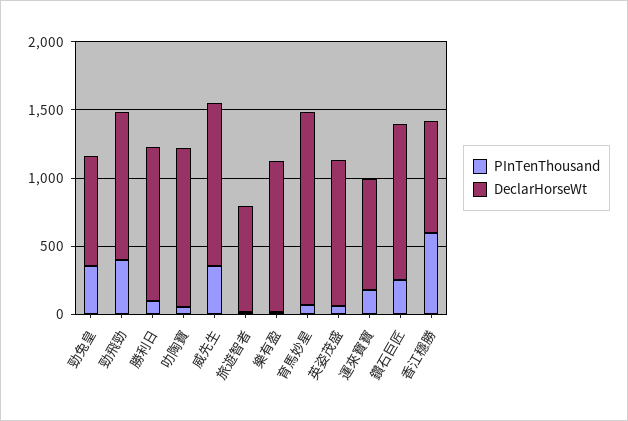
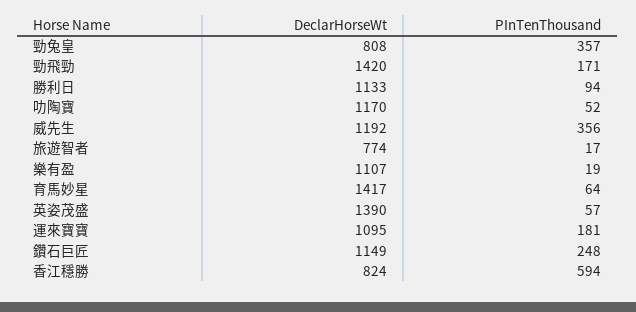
  {
    "PInTenThousand": {
      "勁兔皇": 357,
-     "勁飛勁": 400,
+     "勁飛勁": 171,
      "勝利日": 94,
      "叻陶寶": 52,
      "威先生": 356,
      "旅遊智者": 17,
      "樂有盈": 19,
      "育馬妙星": 64,
      "英姿茂盛": 57,
      "運來寶寶": 181,
      "鑽石巨匠": 248,
      "香江穩勝": 594
    },
    "DeclarHorseWt": {
      "勁兔皇": 808,
-     "勁飛勁": 1100,
+     "勁飛勁": 1420,
      "勝利日": 1133,
      "叻陶寶": 1170,
      "威先生": 1192,
      "旅遊智者": 774,
      "樂有盈": 1107,
      "育馬妙星": 1417,
-     "英姿茂盛": 1100,
+     "英姿茂盛": 1390,
-     "運來寶寶": 800,
+     "運來寶寶": 1095,
      "鑽石巨匠": 1149,
      "香江穩勝": 824
    }
  }

